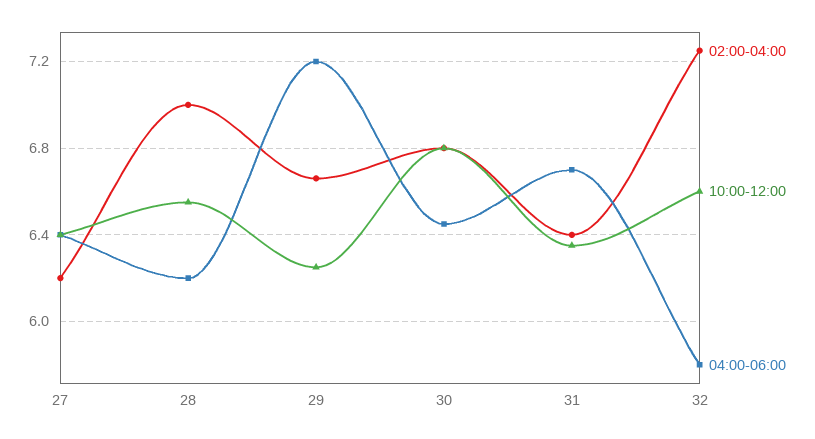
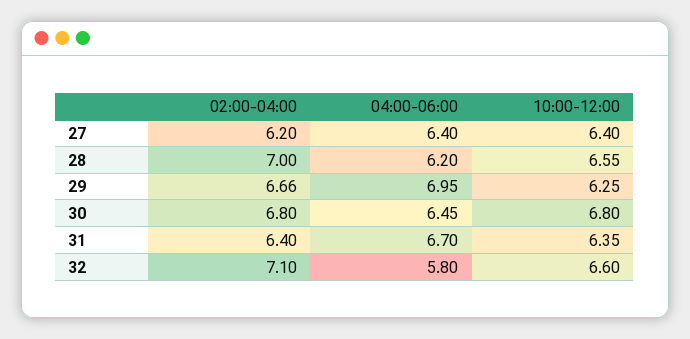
  {
    "02:00-04:00": {
      "27": 6.2,
      "28": 7,
      "29": 6.66,
      "30": 6.8,
      "31": 6.4,
-     "32": 7.25
+     "32": 7.1
    },
    "10:00-12:00": {
      "27": 6.4,
      "28": 6.55,
      "29": 6.25,
      "30": 6.8,
      "31": 6.35,
      "32": 6.6
    },
    "04:00-06:00": {
      "27": 6.4,
      "28": 6.2,
-     "29": 7.2,
+     "29": 6.95,
      "30": 6.45,
      "31": 6.7,
      "32": 5.8
    }
  }

